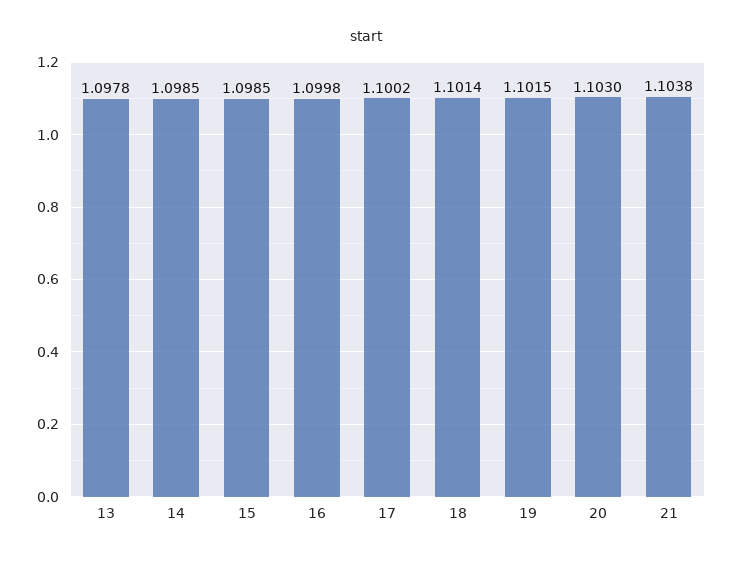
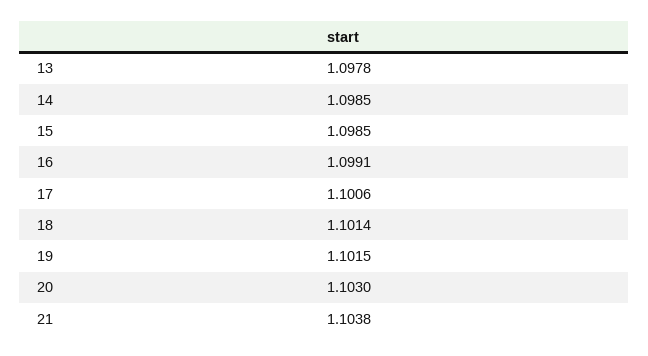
  {
    "13": 1.0978,
    "14": 1.0985,
    "15": 1.0985,
-   "16": 1.0998,
+   "16": 1.0991,
-   "17": 1.1002,
+   "17": 1.1006,
    "18": 1.1014,
    "19": 1.1015,
    "20": 1.103,
    "21": 1.1038
  }

